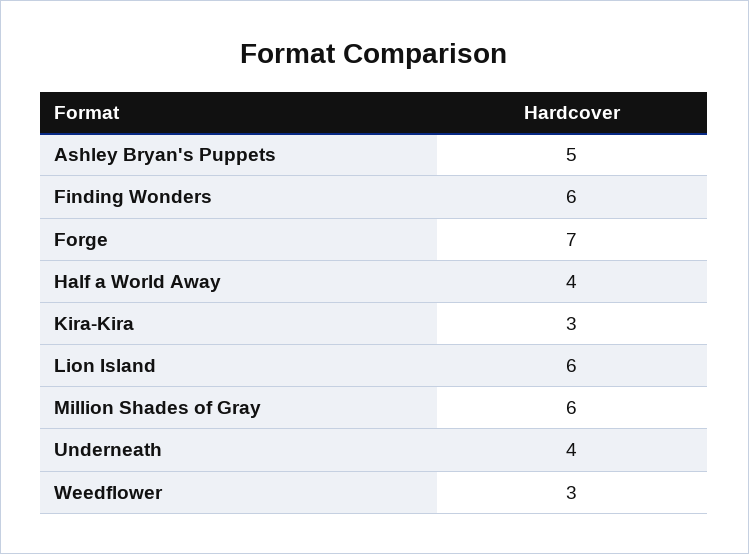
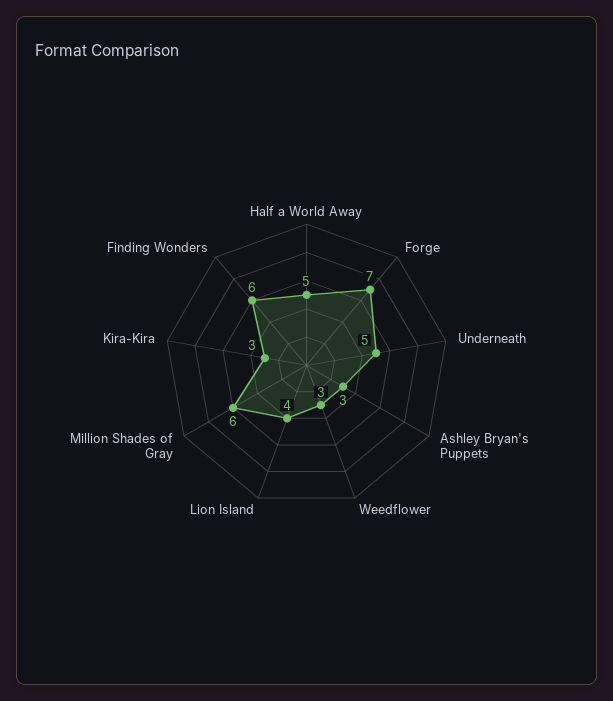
  {
-   "Ashley Bryan's Puppets": 5,
+   "Ashley Bryan's Puppets": 3,
    "Finding Wonders": 6,
    "Forge": 7,
-   "Half a World Away": 4,
+   "Half a World Away": 5,
    "Kira-Kira": 3,
-   "Lion Island": 6,
+   "Lion Island": 4,
    "Million Shades of Gray": 6,
-   "Underneath": 4,
+   "Underneath": 5,
    "Weedflower": 3
  }

